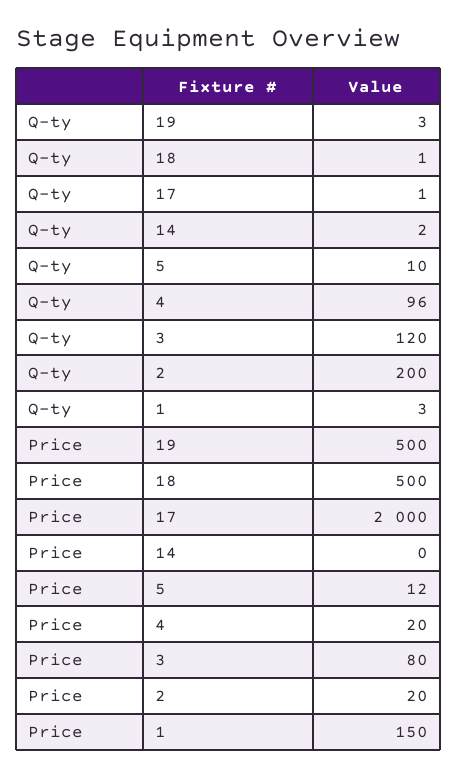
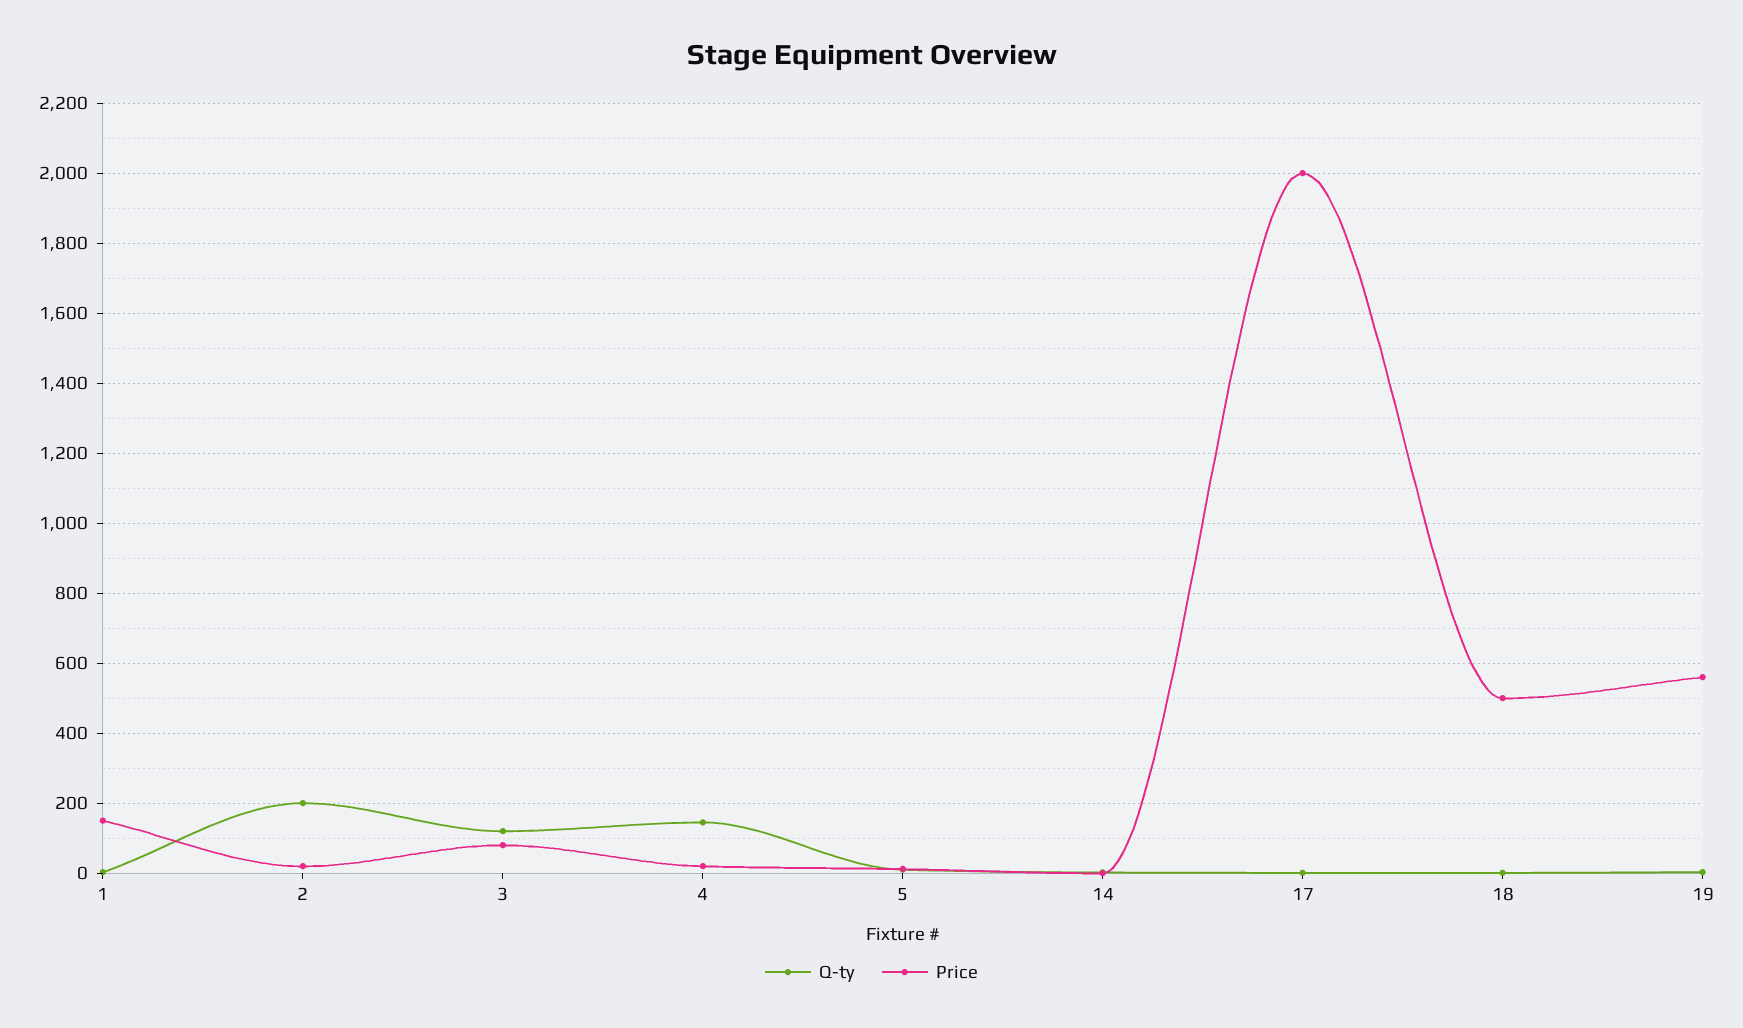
  {
    "Q-ty": {
      "19": 3,
      "18": 1,
      "17": 1,
      "14": 2,
      "5": 10,
-     "4": 96,
+     "4": 140,
      "3": 120,
      "2": 200,
      "1": 3
    },
    "Price": {
-     "19": 500,
+     "19": 560,
      "18": 500,
      "17": 2000,
      "14": 0,
      "5": 12,
      "4": 20,
      "3": 80,
      "2": 20,
      "1": 150
    }
  }

